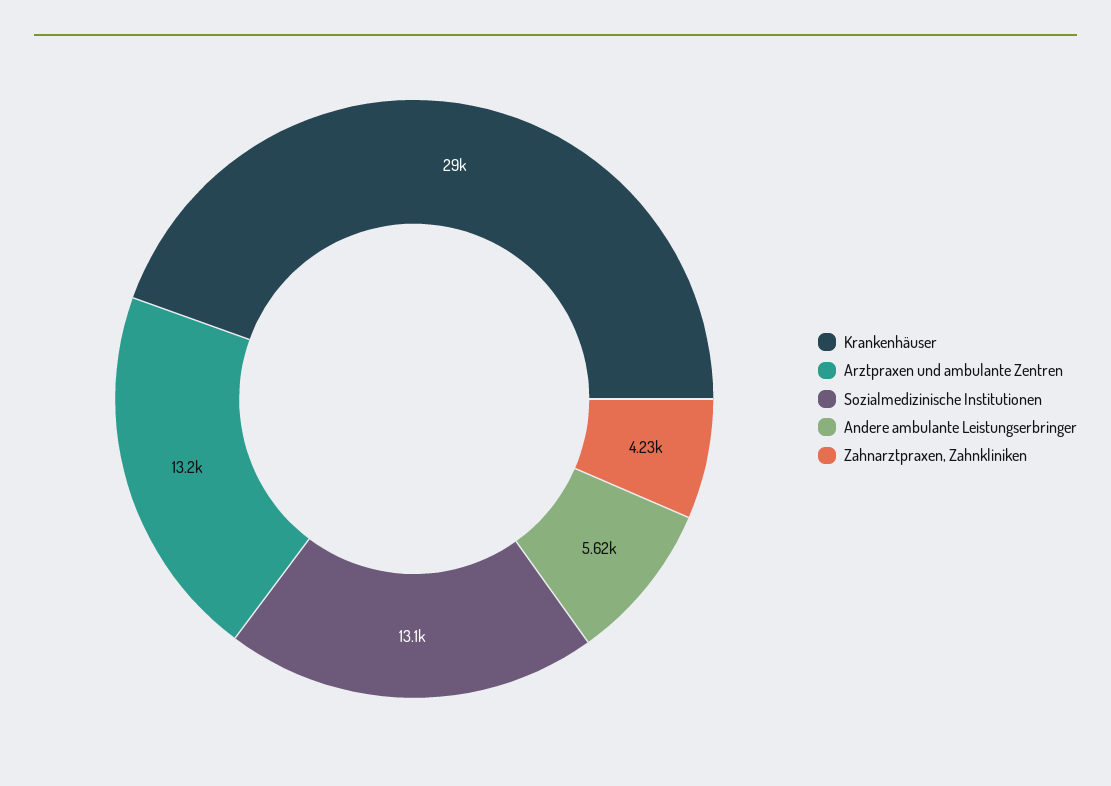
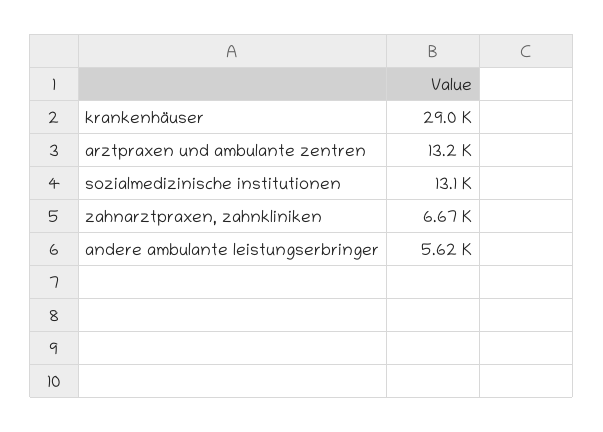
  {
    "Krankenhäuser": 29000,
    "Arztpraxen und ambulante Zentren": 13200,
    "Sozialmedizinische Institutionen": 13100,
    "Andere ambulante Leistungserbringer": 5620,
-   "Zahnarztpraxen, Zahnkliniken": 4230
+   "Zahnarztpraxen, Zahnkliniken": 6670
  }

